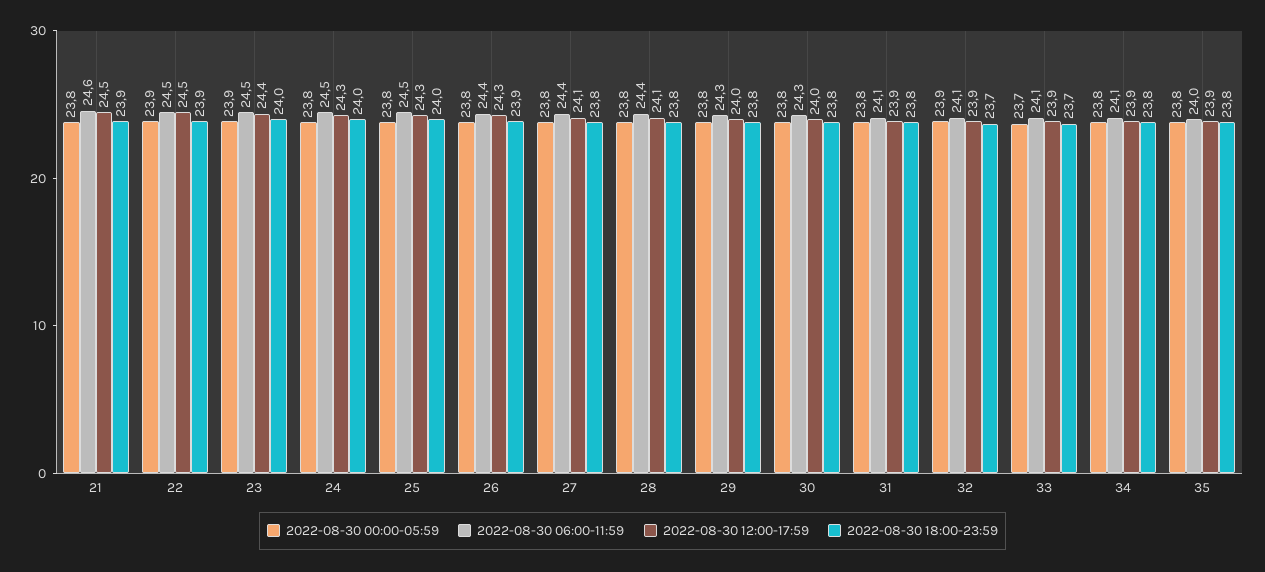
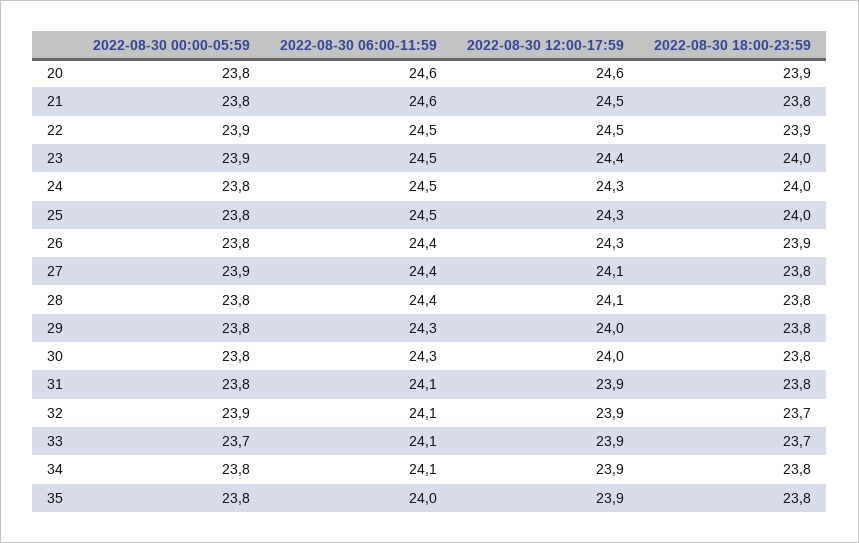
  {
    "2022-08-30 00:00-05:59": {
      "21": 23.8,
      "22": 23.9,
      "23": 23.9,
      "24": 23.8,
      "25": 23.8,
      "26": 23.8,
-     "27": 23.8,
+     "27": 23.9,
      "28": 23.8,
      "29": 23.8,
      "30": 23.8,
      "31": 23.8,
      "32": 23.9,
      "33": 23.7,
      "34": 23.8,
-     "35": 23.8
+     "35": 23.8,
+     "20": 23.8
    },
    "2022-08-30 06:00-11:59": {
      "21": 24.6,
      "22": 24.5,
      "23": 24.5,
      "24": 24.5,
      "25": 24.5,
      "26": 24.4,
      "27": 24.4,
      "28": 24.4,
      "29": 24.3,
      "30": 24.3,
      "31": 24.1,
      "32": 24.1,
      "33": 24.1,
      "34": 24.1,
-     "35": 24
+     "35": 24,
+     "20": 24.6
    },
    "2022-08-30 12:00-17:59": {
      "21": 24.5,
      "22": 24.5,
      "23": 24.4,
      "24": 24.3,
      "25": 24.3,
      "26": 24.3,
      "27": 24.1,
      "28": 24.1,
      "29": 24,
      "30": 24,
      "31": 23.9,
      "32": 23.9,
      "33": 23.9,
      "34": 23.9,
-     "35": 23.9
+     "35": 23.9,
+     "20": 24.6
    },
    "2022-08-30 18:00-23:59": {
-     "21": 23.9,
+     "21": 23.8,
      "22": 23.9,
      "23": 24,
      "24": 24,
      "25": 24,
      "26": 23.9,
      "27": 23.8,
      "28": 23.8,
      "29": 23.8,
      "30": 23.8,
      "31": 23.8,
      "32": 23.7,
      "33": 23.7,
      "34": 23.8,
-     "35": 23.8
+     "35": 23.8,
+     "20": 23.9
    }
  }

